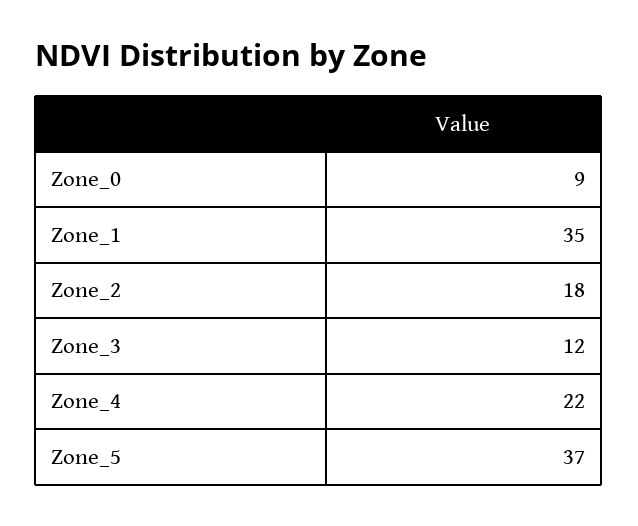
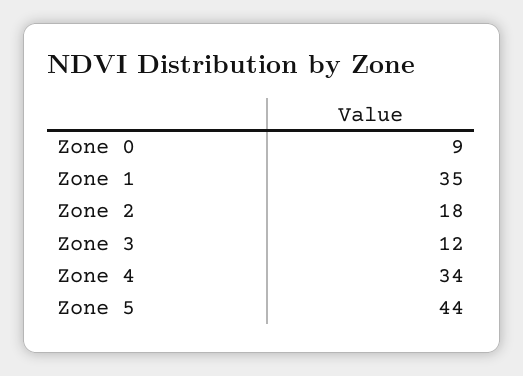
  {
    "Zone_0": 9,
    "Zone_1": 35,
    "Zone_2": 18,
    "Zone_3": 12,
-   "Zone_4": 22,
+   "Zone_4": 34,
-   "Zone_5": 37
+   "Zone_5": 44
  }

